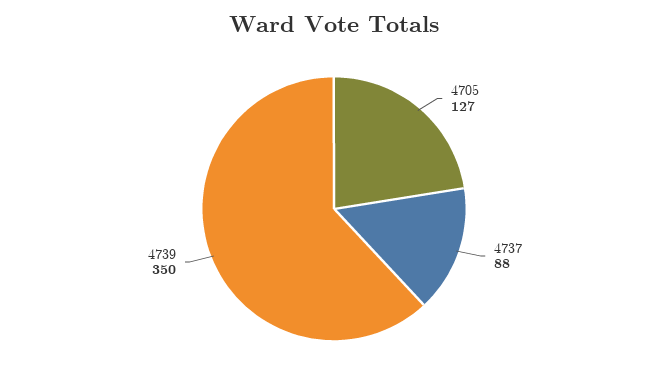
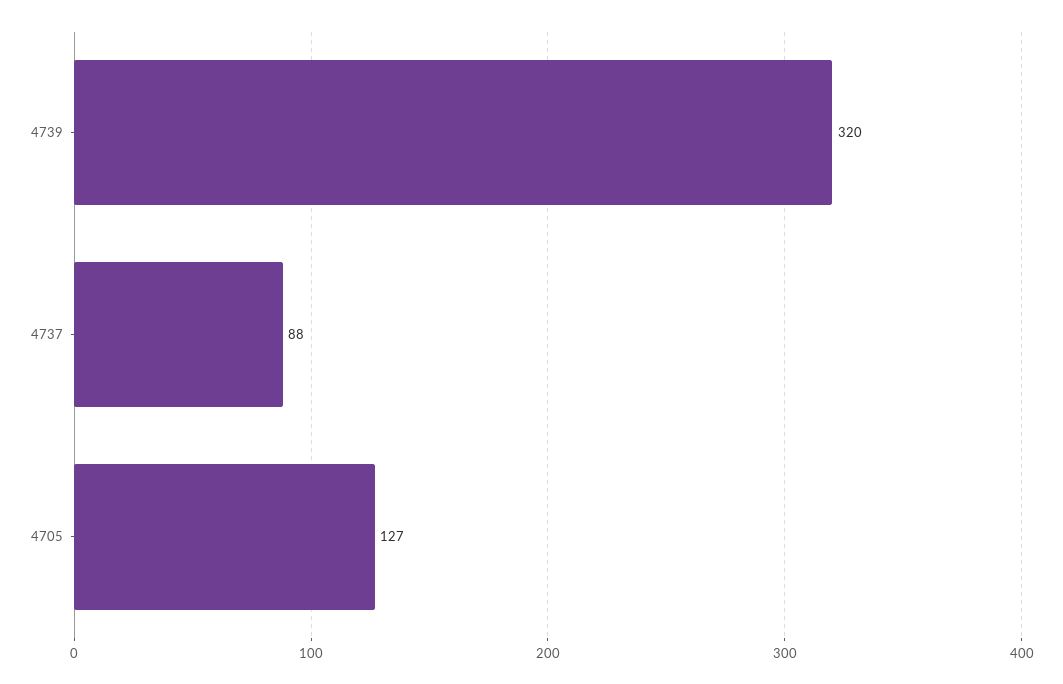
  {
    "4705": 127,
    "4737": 88,
-   "4739": 350
+   "4739": 320
  }

